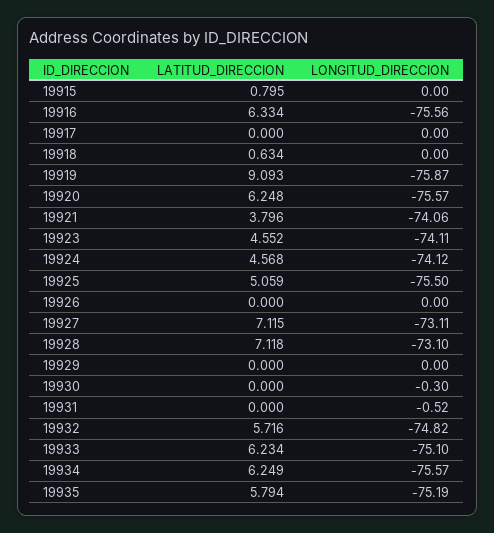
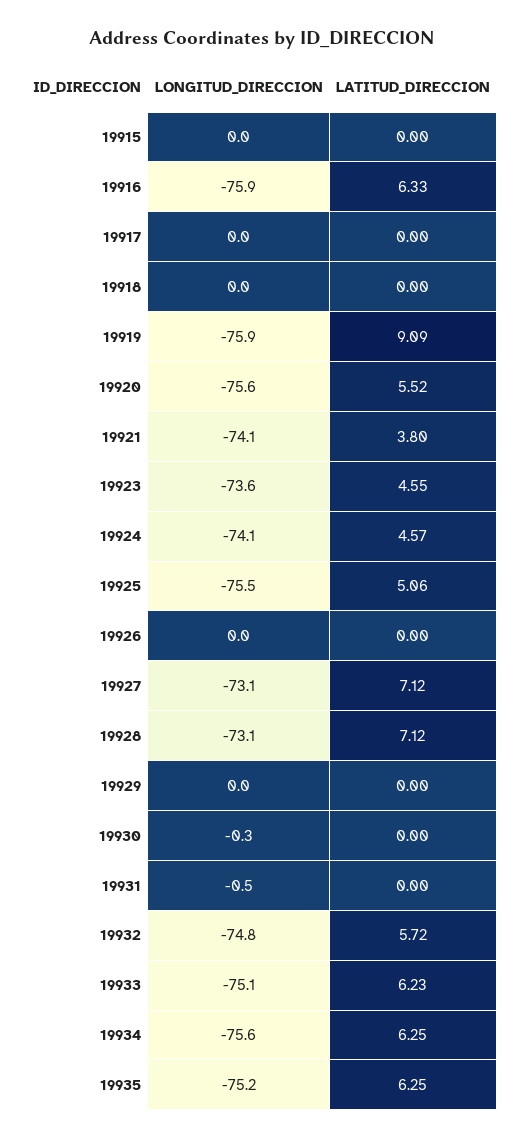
  {
    "LATITUD_DIRECCION": {
-     "19915": 0.795,
+     "19915": 0,
      "19916": 6.334,
      "19917": 0,
-     "19918": 0.634,
+     "19918": 0,
      "19919": 9.093,
-     "19920": 6.248,
+     "19920": 5.52,
      "19921": 3.796,
      "19923": 4.552,
      "19924": 4.568,
      "19925": 5.059,
      "19926": 0,
      "19927": 7.115,
      "19928": 7.118,
      "19929": 0,
      "19930": 0,
      "19931": 0,
      "19932": 5.716,
      "19933": 6.234,
      "19934": 6.249,
-     "19935": 5.794
+     "19935": 6.25
    },
    "LONGITUD_DIRECCION": {
      "19915": 0,
-     "19916": -75.56,
+     "19916": -75.9,
      "19917": 0,
      "19918": 0,
      "19919": -75.87,
      "19920": -75.57,
      "19921": -74.06,
-     "19923": -74.11,
+     "19923": -73.6,
      "19924": -74.12,
      "19925": -75.5,
      "19926": 0,
      "19927": -73.11,
      "19928": -73.1,
      "19929": 0,
      "19930": -0.3,
      "19931": -0.52,
      "19932": -74.82,
      "19933": -75.1,
      "19934": -75.57,
      "19935": -75.19
    }
  }

